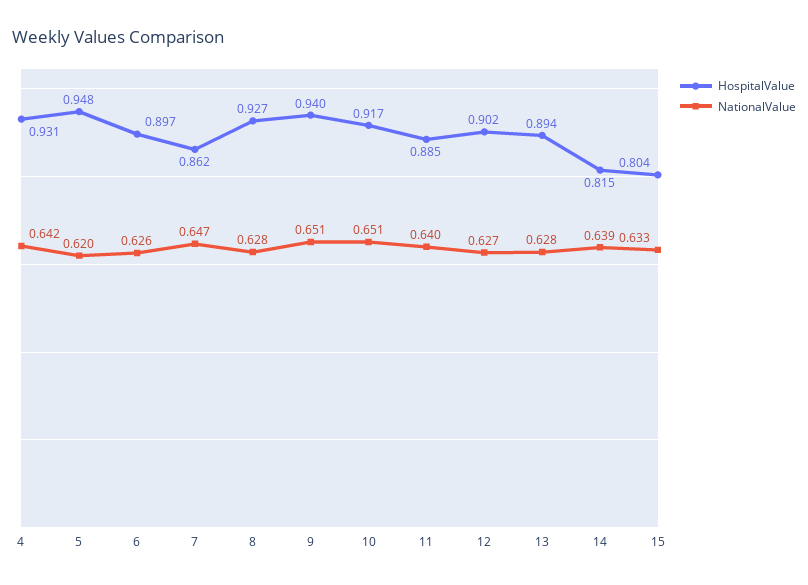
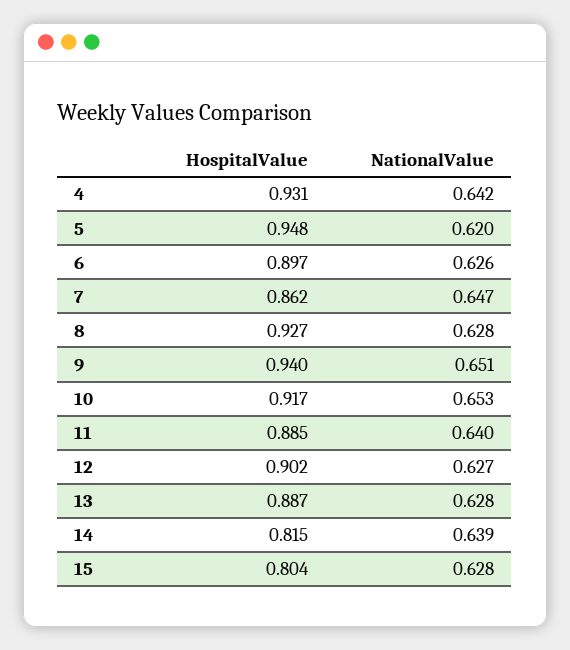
  {
    "HospitalValue": {
      "4": 0.931,
      "5": 0.948,
      "6": 0.897,
      "7": 0.862,
      "8": 0.927,
      "9": 0.94,
      "10": 0.917,
      "11": 0.885,
      "12": 0.902,
-     "13": 0.894,
+     "13": 0.887,
      "14": 0.815,
      "15": 0.804
    },
    "NationalValue": {
      "4": 0.642,
      "5": 0.62,
      "6": 0.626,
      "7": 0.647,
      "8": 0.628,
      "9": 0.651,
-     "10": 0.651,
+     "10": 0.653,
      "11": 0.64,
      "12": 0.627,
      "13": 0.628,
      "14": 0.639,
-     "15": 0.633
+     "15": 0.628
    }
  }

